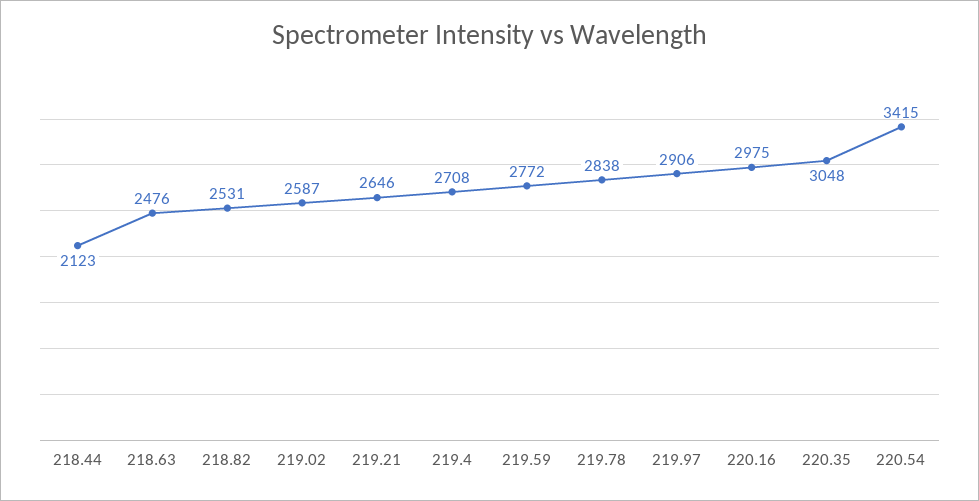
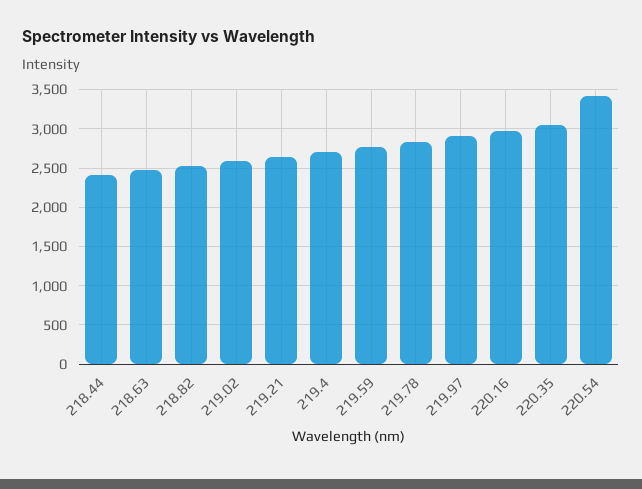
  {
-   "218.44": 2123,
+   "218.44": 2400,
    "218.63": 2476,
    "218.82": 2531,
    "219.02": 2587,
    "219.21": 2646,
    "219.4": 2708,
    "219.59": 2772,
    "219.78": 2838,
    "219.97": 2906,
    "220.16": 2975,
    "220.35": 3048,
    "220.54": 3415
  }

